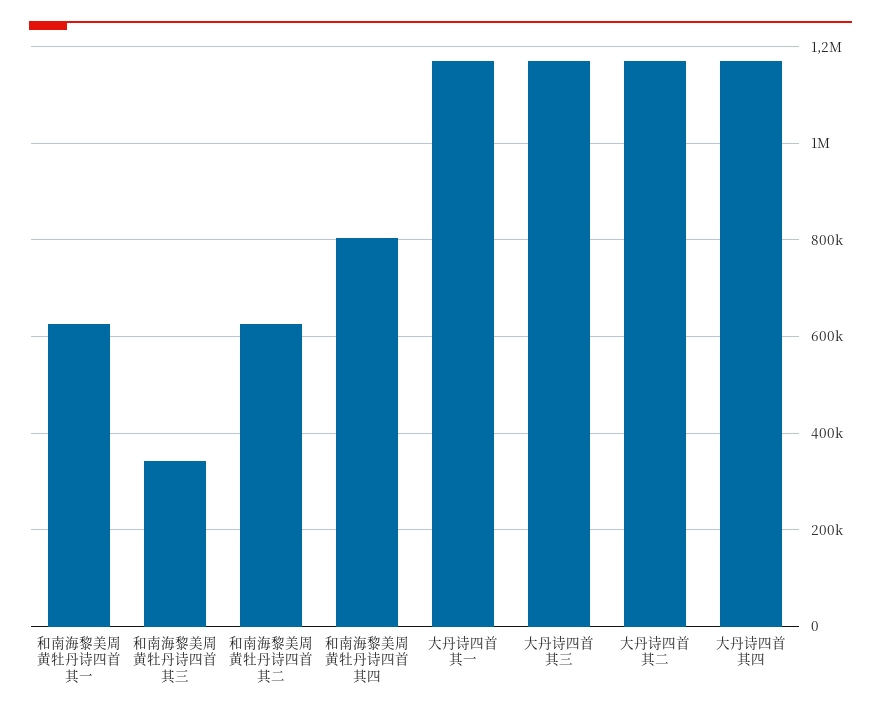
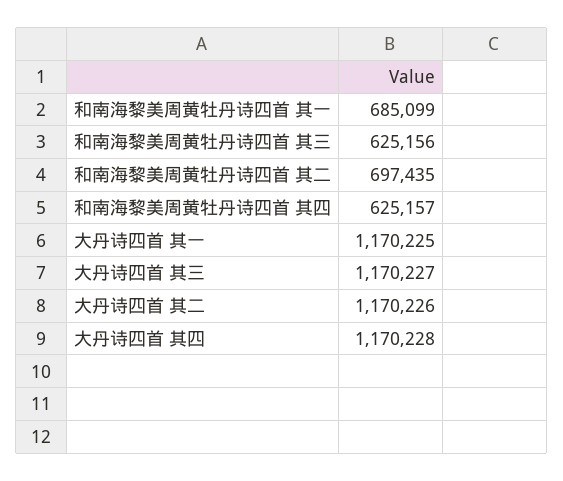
  {
-   "和南海黎美周黄牡丹诗四首 其一": 620000,
+   "和南海黎美周黄牡丹诗四首 其一": 685099,
-   "和南海黎美周黄牡丹诗四首 其三": 340000,
+   "和南海黎美周黄牡丹诗四首 其三": 625156,
-   "和南海黎美周黄牡丹诗四首 其二": 620000,
+   "和南海黎美周黄牡丹诗四首 其二": 697435,
-   "和南海黎美周黄牡丹诗四首 其四": 800000,
+   "和南海黎美周黄牡丹诗四首 其四": 625157,
    "大丹诗四首 其一": 1170225,
    "大丹诗四首 其三": 1170227,
    "大丹诗四首 其二": 1170226,
    "大丹诗四首 其四": 1170228
  }

